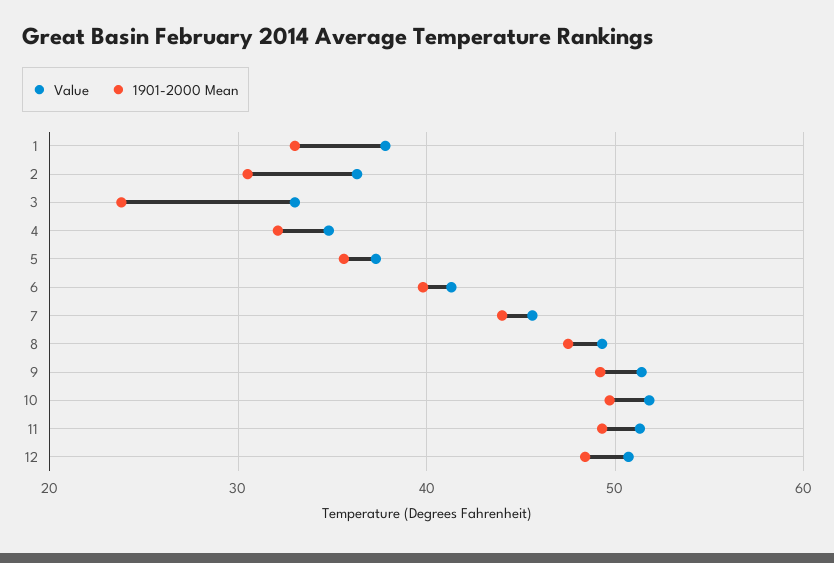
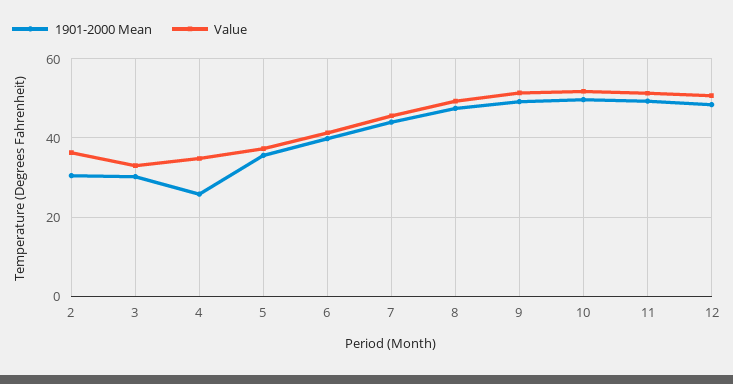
  {
    "Value": {
-     "1": 38,
      "2": 36,
      "3": 33,
      "4": 35,
      "5": 37,
      "6": 41,
      "7": 46,
      "8": 49,
      "9": 51,
      "10": 52,
      "11": 51,
      "12": 51
    },
    "1901-2000 Mean": {
-     "1": 33,
      "2": 31,
-     "3": 24,
+     "3": 30,
-     "4": 32,
+     "4": 26,
      "5": 36,
      "6": 40,
      "7": 44,
      "8": 48,
      "9": 49,
      "10": 50,
      "11": 49,
      "12": 48
    }
  }

